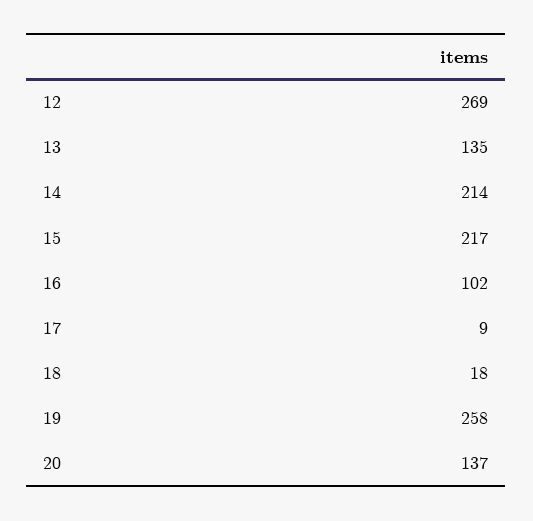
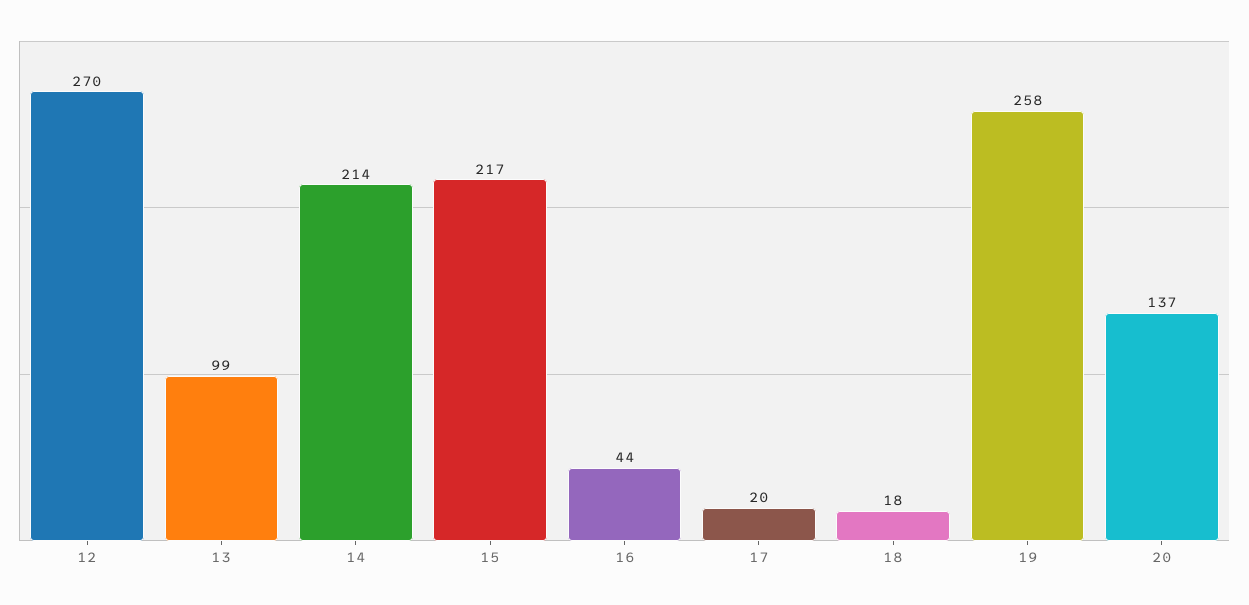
  {
-   "12": 269,
+   "12": 270,
-   "13": 135,
+   "13": 99,
    "14": 214,
    "15": 217,
-   "16": 102,
+   "16": 44,
-   "17": 9,
+   "17": 20,
    "18": 18,
    "19": 258,
    "20": 137
  }

